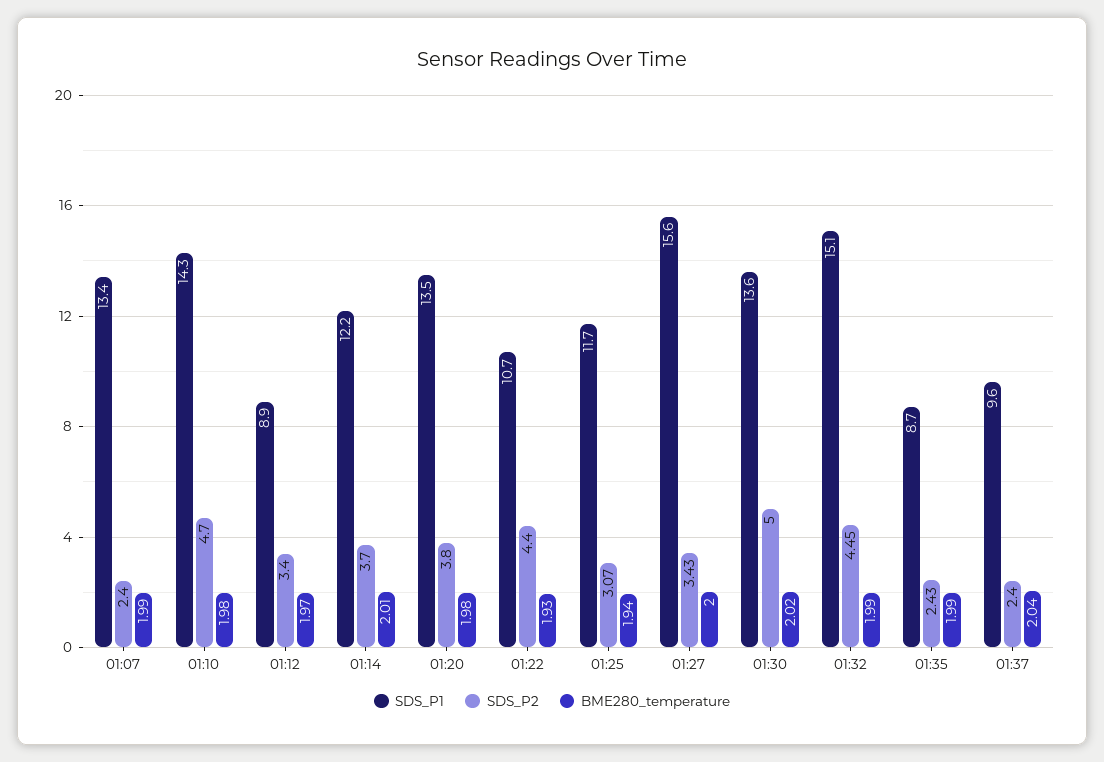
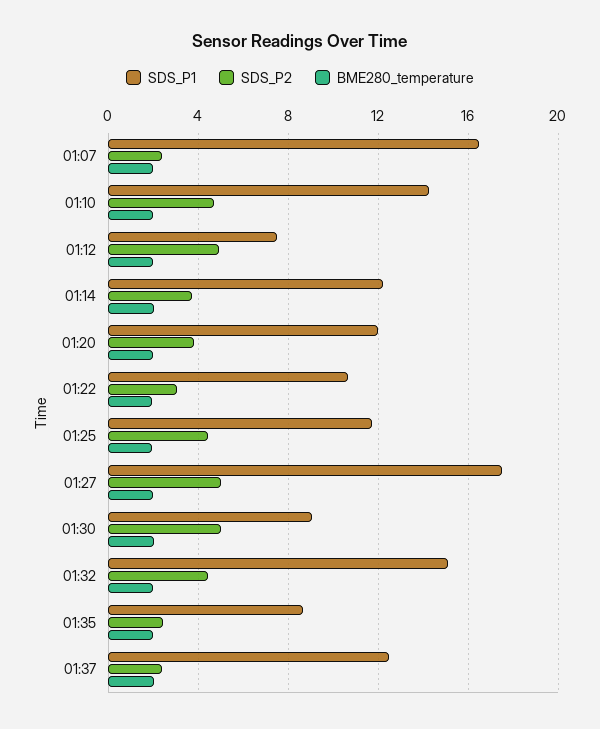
  {
    "SDS_P1": {
-     "01:07": 13.4,
+     "01:07": 16.5,
      "01:10": 14.3,
-     "01:12": 8.9,
+     "01:12": 7.5,
      "01:14": 12.2,
-     "01:20": 13.5,
+     "01:20": 12,
      "01:22": 10.7,
      "01:25": 11.7,
-     "01:27": 15.6,
+     "01:27": 17.5,
-     "01:30": 13.6,
+     "01:30": 9,
      "01:32": 15.1,
      "01:35": 8.7,
-     "01:37": 9.6
+     "01:37": 12.5
    },
    "SDS_P2": {
      "01:07": 2.4,
      "01:10": 4.7,
-     "01:12": 3.4,
+     "01:12": 5,
      "01:14": 3.7,
      "01:20": 3.8,
-     "01:22": 4.4,
+     "01:22": 3,
-     "01:25": 3.07,
+     "01:25": 4.5,
-     "01:27": 3.43,
+     "01:27": 5,
      "01:30": 5,
      "01:32": 4.45,
      "01:35": 2.43,
      "01:37": 2.4
    },
    "BME280_temperature": {
      "01:07": 1.99,
      "01:10": 1.98,
      "01:12": 1.97,
      "01:14": 2.01,
      "01:20": 1.98,
      "01:22": 1.93,
      "01:25": 1.94,
      "01:27": 2,
      "01:30": 2.02,
      "01:32": 1.99,
      "01:35": 1.99,
      "01:37": 2.04
    }
  }

